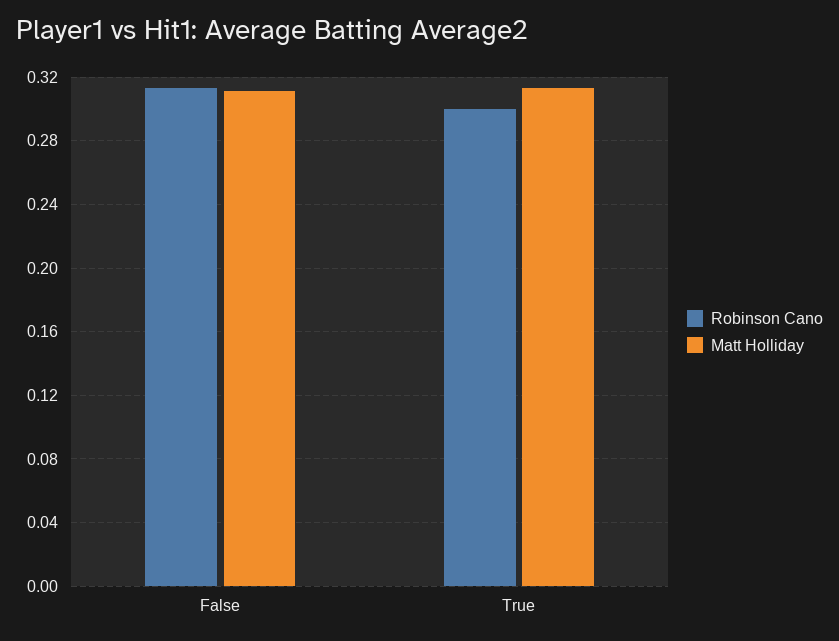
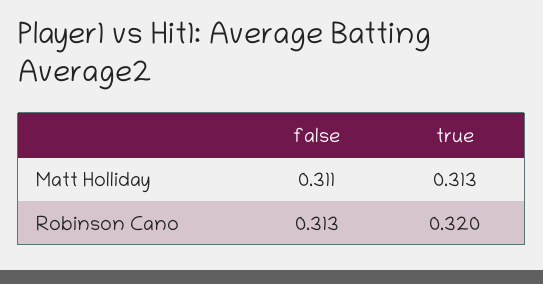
  {
    "Robinson Cano": {
      "False": 0.313,
-     "True": 0.3
+     "True": 0.32
    },
    "Matt Holliday": {
      "False": 0.311,
      "True": 0.313
    }
  }

